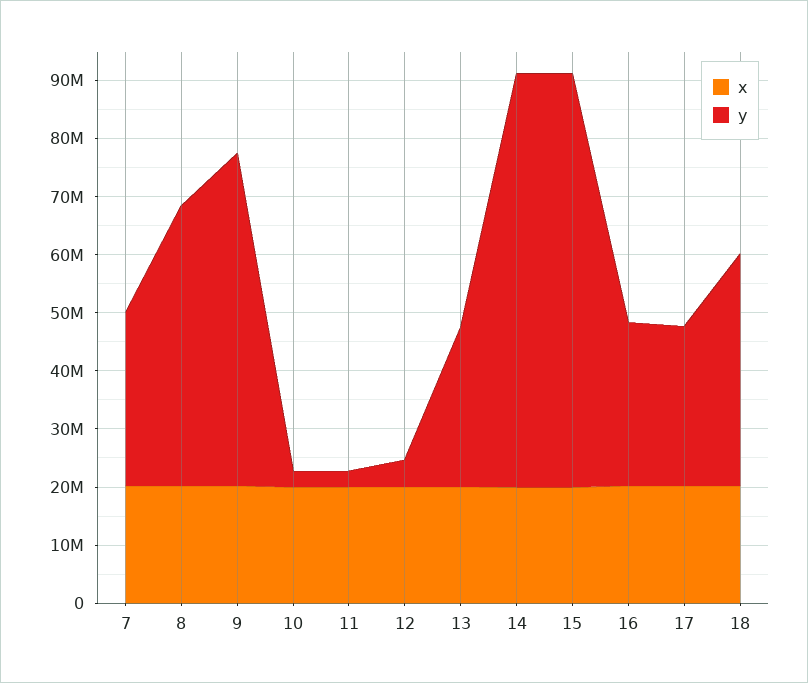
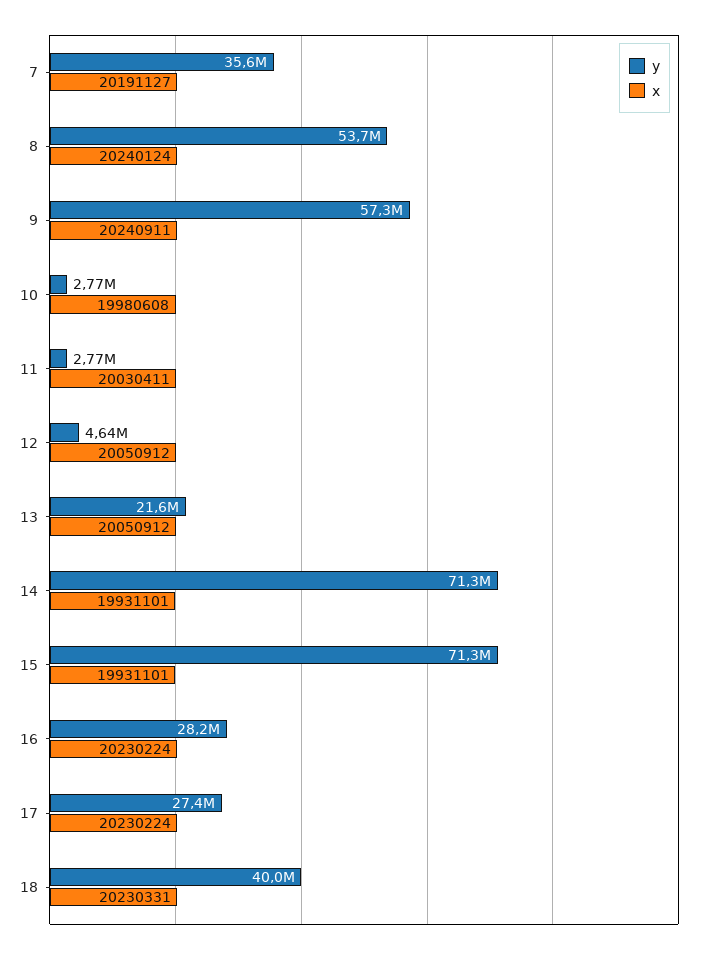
  {
    "x": {
      "7": 20191127,
      "8": 20240124,
      "9": 20240911,
      "10": 19980608,
      "11": 20030411,
      "12": 20050912,
      "13": 20050912,
      "14": 19931101,
      "15": 19931101,
      "16": 20230224,
      "17": 20230224,
      "18": 20230331
    },
    "y": {
-     "7": 30000000,
+     "7": 35600000,
-     "8": 48000000,
+     "8": 53700000,
      "9": 57300000,
      "10": 2770000,
      "11": 2770000,
      "12": 4640000,
-     "13": 28000000,
+     "13": 21600000,
      "14": 71300000,
      "15": 71300000,
      "16": 28200000,
      "17": 27400000,
      "18": 40000000
    }
  }

